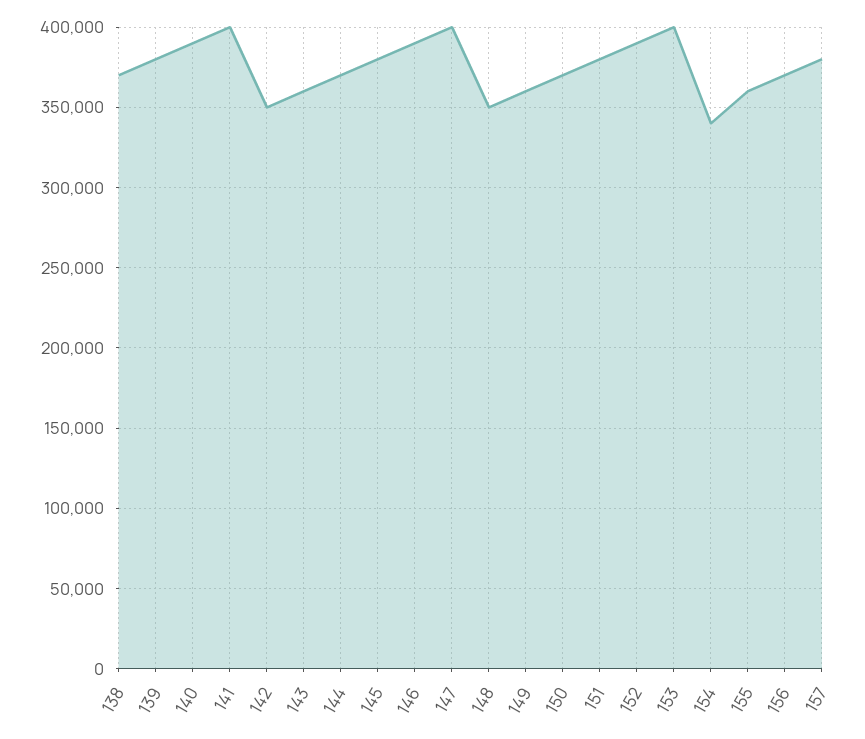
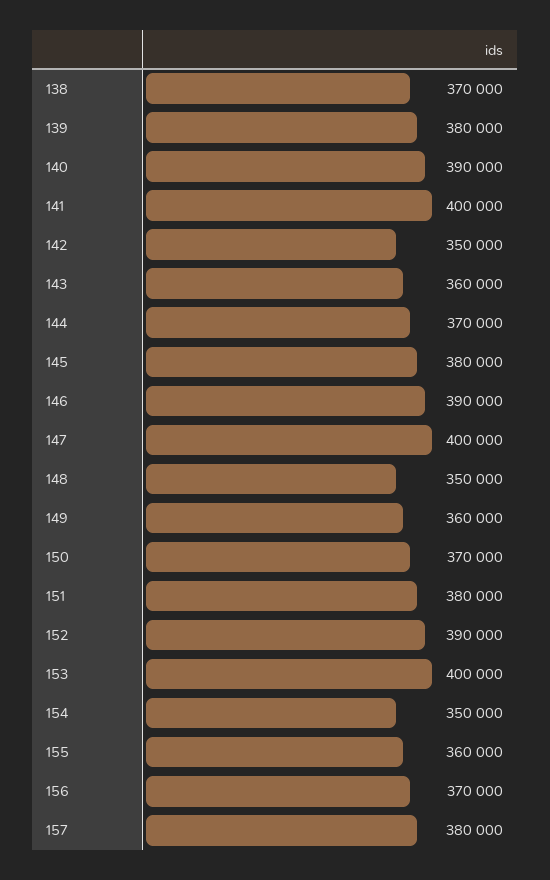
  {
    "138": 370000,
    "139": 380000,
    "140": 390000,
    "141": 400000,
    "142": 350000,
    "143": 360000,
    "144": 370000,
    "145": 380000,
    "146": 390000,
    "147": 400000,
    "148": 350000,
    "149": 360000,
    "150": 370000,
    "151": 380000,
    "152": 390000,
    "153": 400000,
-   "154": 340000,
+   "154": 350000,
    "155": 360000,
    "156": 370000,
    "157": 380000
  }

